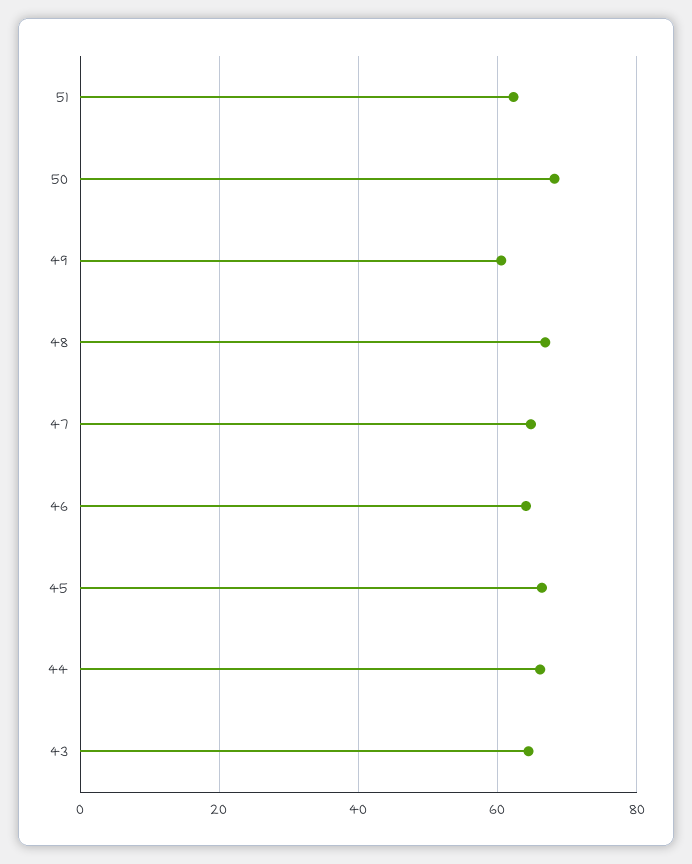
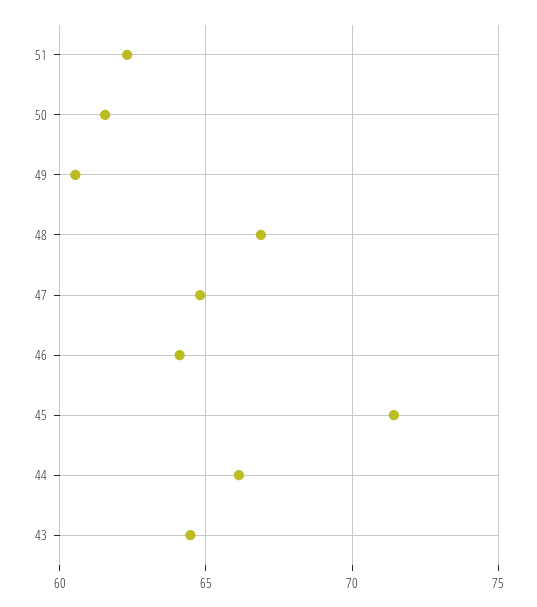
  {
    "51": 62.5,
-   "50": 68,
+   "50": 61.5,
    "49": 60.5,
    "48": 67,
    "47": 65,
    "46": 64,
-   "45": 66,
+   "45": 71.5,
    "44": 66,
    "43": 64.5
  }

